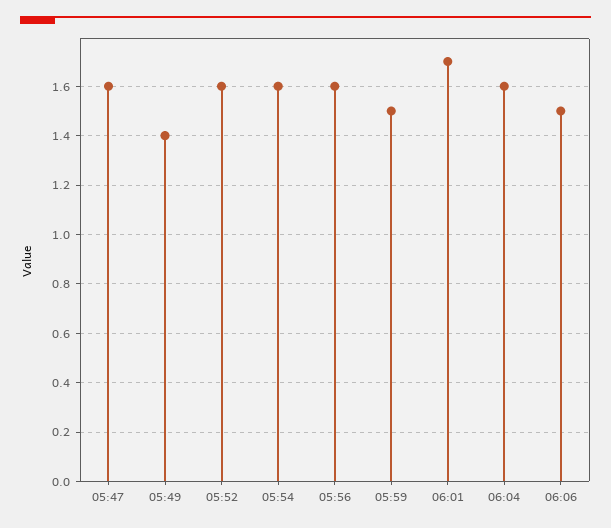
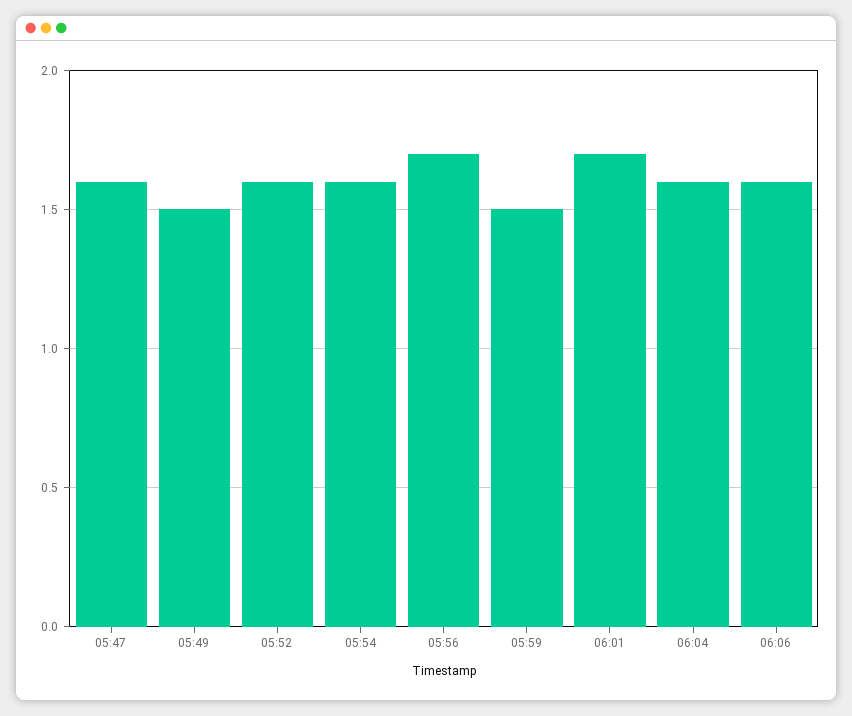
  {
    "05:47": 1.6,
-   "05:49": 1.4,
+   "05:49": 1.5,
    "05:52": 1.6,
    "05:54": 1.6,
-   "05:56": 1.6,
+   "05:56": 1.7,
    "05:59": 1.5,
    "06:01": 1.7,
    "06:04": 1.6,
-   "06:06": 1.5
+   "06:06": 1.6
  }

